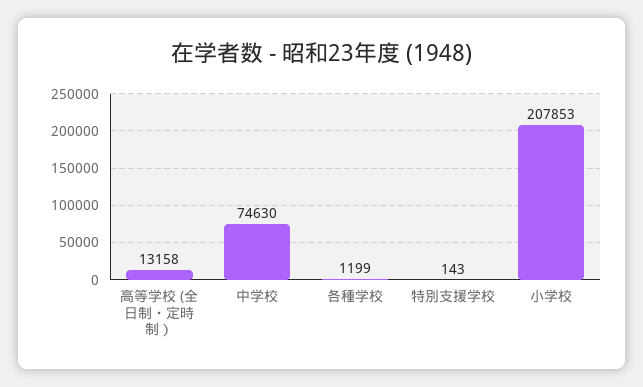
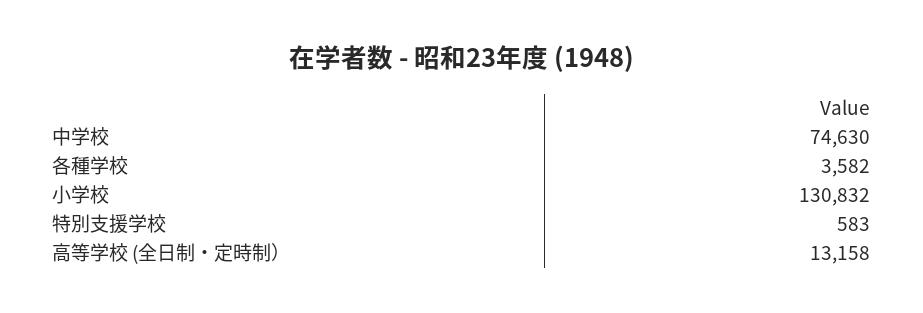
  {
    "高等学校 (全日制・定時制）": 13158,
    "中学校": 74630,
-   "各種学校": 1199,
+   "各種学校": 3582,
-   "特別支援学校": 143,
+   "特別支援学校": 583,
-   "小学校": 207853
+   "小学校": 130832
  }

